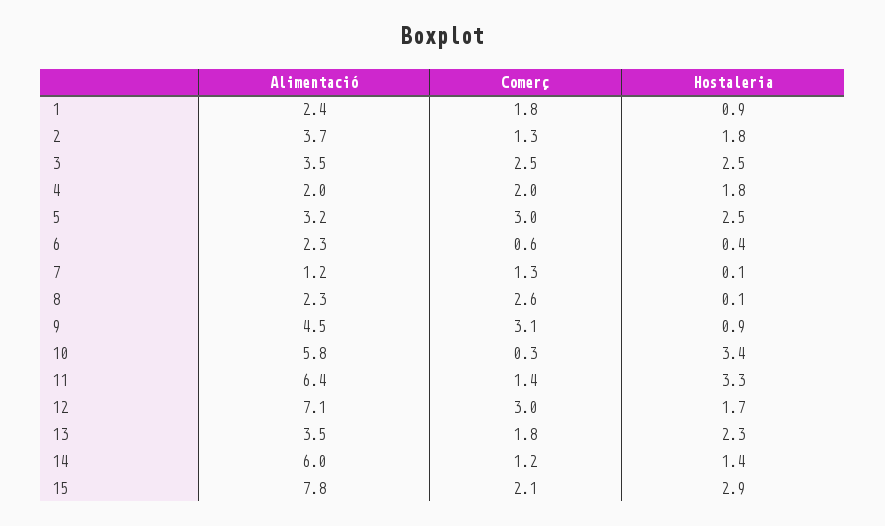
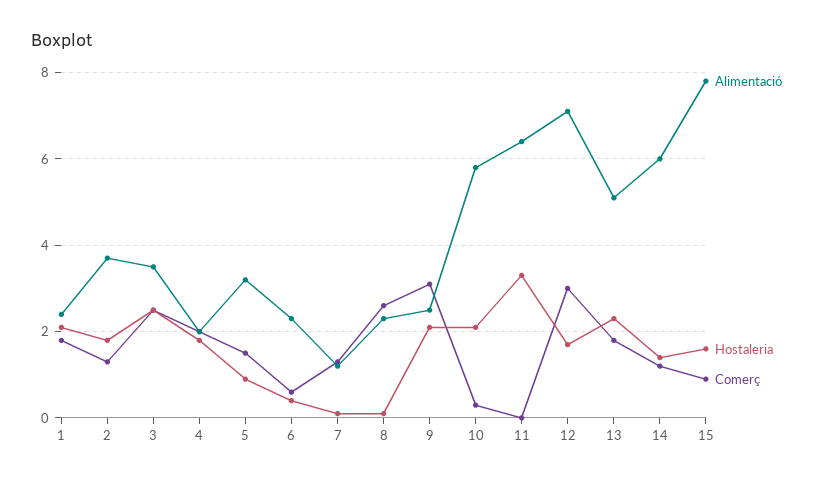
  {
    "Alimentació": {
      "1": 2.4,
      "2": 3.7,
      "3": 3.5,
      "4": 2,
      "5": 3.2,
      "6": 2.3,
      "7": 1.2,
      "8": 2.3,
-     "9": 4.5,
+     "9": 2.5,
      "10": 5.8,
      "11": 6.4,
      "12": 7.1,
-     "13": 3.5,
+     "13": 5,
      "14": 6,
      "15": 7.8
    },
    "Comerç": {
      "1": 1.8,
      "2": 1.3,
      "3": 2.5,
      "4": 2,
-     "5": 3,
+     "5": 1.5,
      "6": 0.6,
      "7": 1.3,
      "8": 2.6,
      "9": 3.1,
      "10": 0.3,
-     "11": 1.4,
+     "11": 0,
      "12": 3,
      "13": 1.8,
      "14": 1.2,
-     "15": 2.1
+     "15": 1
    },
    "Hostaleria": {
-     "1": 0.9,
+     "1": 2,
      "2": 1.8,
      "3": 2.5,
      "4": 1.8,
-     "5": 2.5,
+     "5": 1,
      "6": 0.4,
      "7": 0.1,
      "8": 0.1,
-     "9": 0.9,
+     "9": 2,
-     "10": 3.4,
+     "10": 2,
      "11": 3.3,
      "12": 1.7,
      "13": 2.3,
      "14": 1.4,
-     "15": 2.9
+     "15": 1.5
    }
  }

